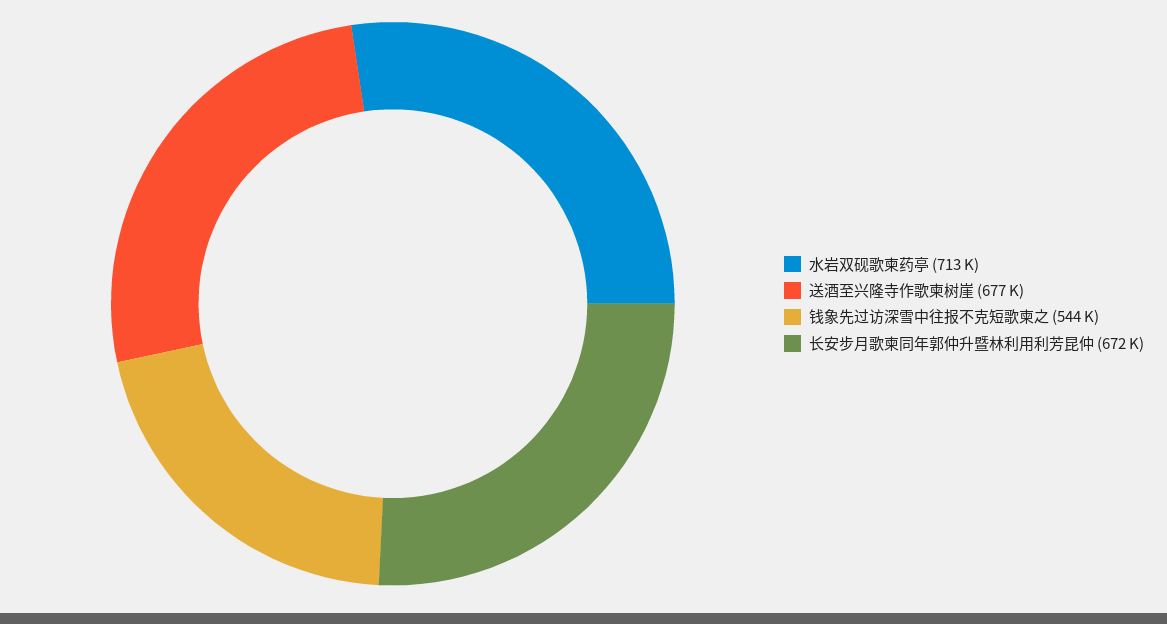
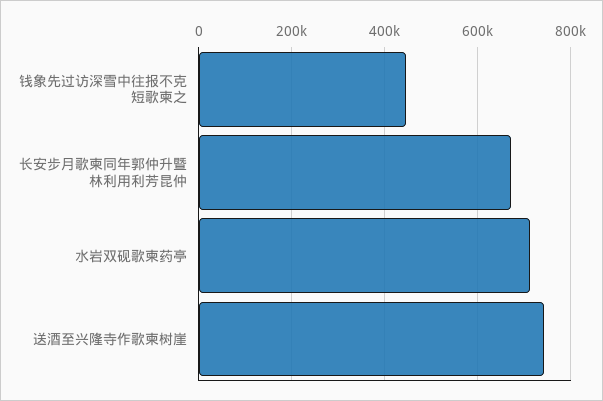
  {
    "水岩双砚歌柬药亭": 713000,
-   "送酒至兴隆寺作歌柬树崖": 677000,
+   "送酒至兴隆寺作歌柬树崖": 740000,
-   "钱象先过访深雪中往报不克短歌柬之": 544000,
+   "钱象先过访深雪中往报不克短歌柬之": 440000,
    "长安步月歌柬同年郭仲升暨林利用利芳昆仲": 672000
  }

